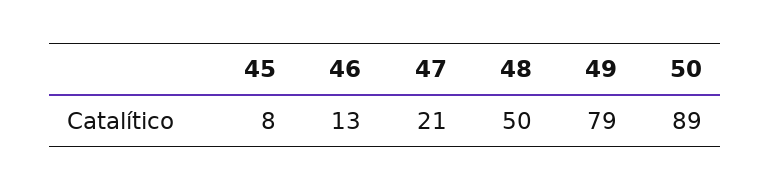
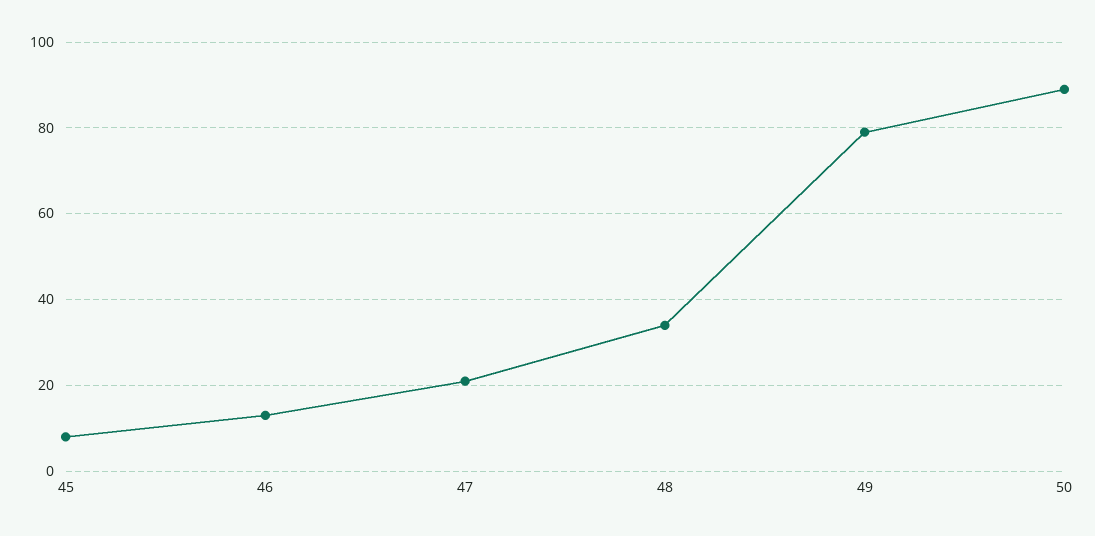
  {
    "45": 8,
    "46": 13,
    "47": 21,
-   "48": 50,
+   "48": 35,
    "49": 79,
    "50": 89
  }

